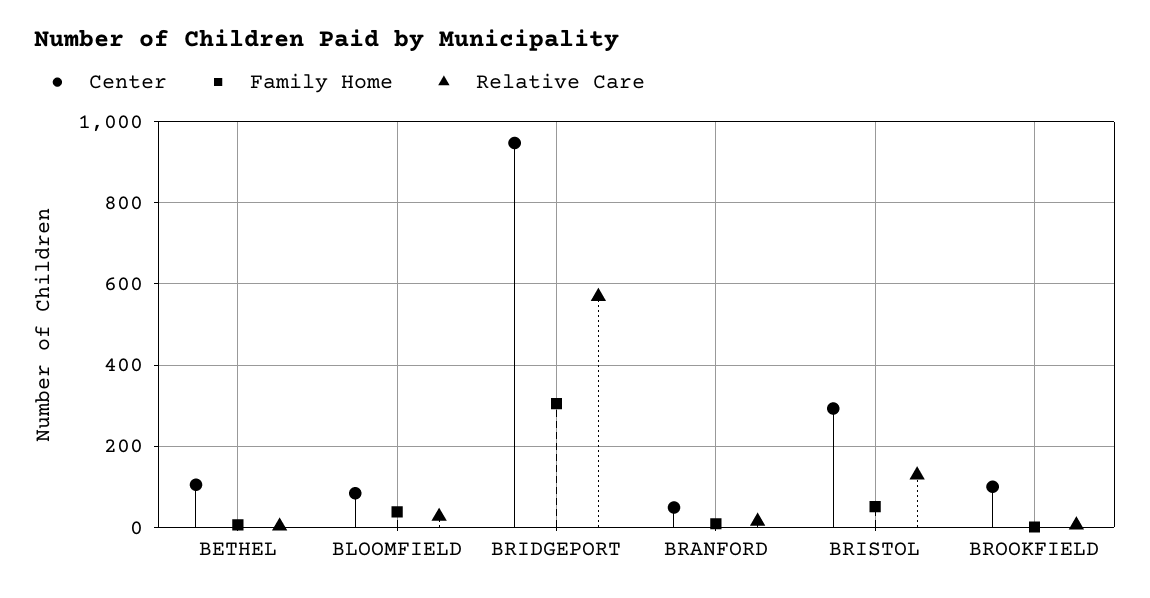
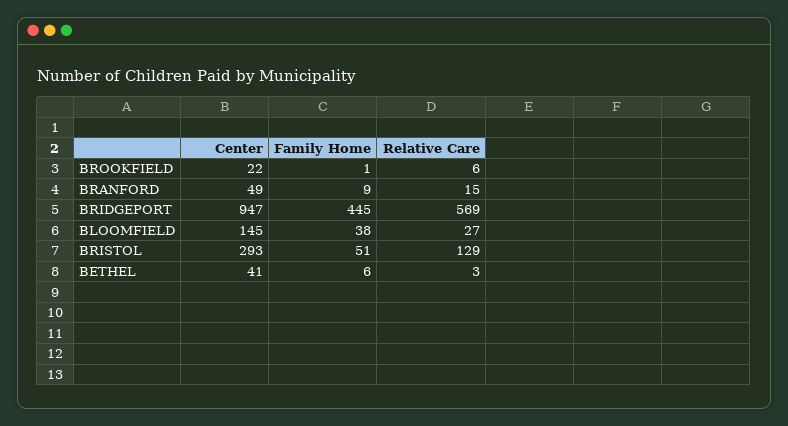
  {
    "Center": {
-     "BETHEL": 100,
+     "BETHEL": 41,
-     "BLOOMFIELD": 80,
+     "BLOOMFIELD": 145,
      "BRIDGEPORT": 947,
      "BRANFORD": 49,
      "BRISTOL": 293,
-     "BROOKFIELD": 100
+     "BROOKFIELD": 22
    },
    "Family Home": {
      "BETHEL": 6,
      "BLOOMFIELD": 38,
-     "BRIDGEPORT": 300,
+     "BRIDGEPORT": 445,
      "BRANFORD": 9,
      "BRISTOL": 51,
      "BROOKFIELD": 1
    },
    "Relative Care": {
      "BETHEL": 3,
      "BLOOMFIELD": 27,
      "BRIDGEPORT": 569,
      "BRANFORD": 15,
      "BRISTOL": 129,
      "BROOKFIELD": 6
    }
  }

